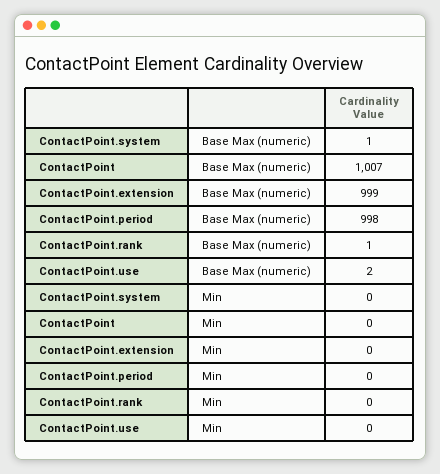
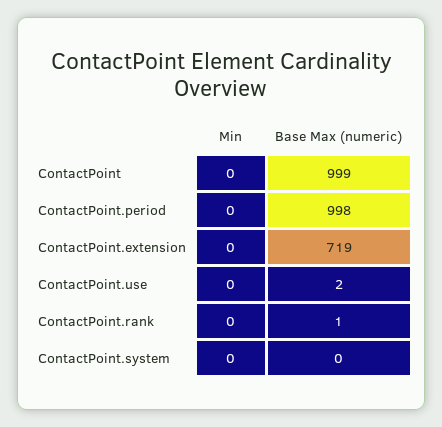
  {
    "ContactPoint.system": {
-     "Base Max (numeric)": 1,
+     "Base Max (numeric)": 0,
      "Min": 0
    },
    "ContactPoint": {
-     "Base Max (numeric)": 1007,
+     "Base Max (numeric)": 999,
      "Min": 0
    },
    "ContactPoint.extension": {
-     "Base Max (numeric)": 999,
+     "Base Max (numeric)": 719,
      "Min": 0
    },
    "ContactPoint.period": {
      "Base Max (numeric)": 998,
      "Min": 0
    },
    "ContactPoint.rank": {
      "Base Max (numeric)": 1,
      "Min": 0
    },
    "ContactPoint.use": {
      "Base Max (numeric)": 2,
      "Min": 0
    }
  }

